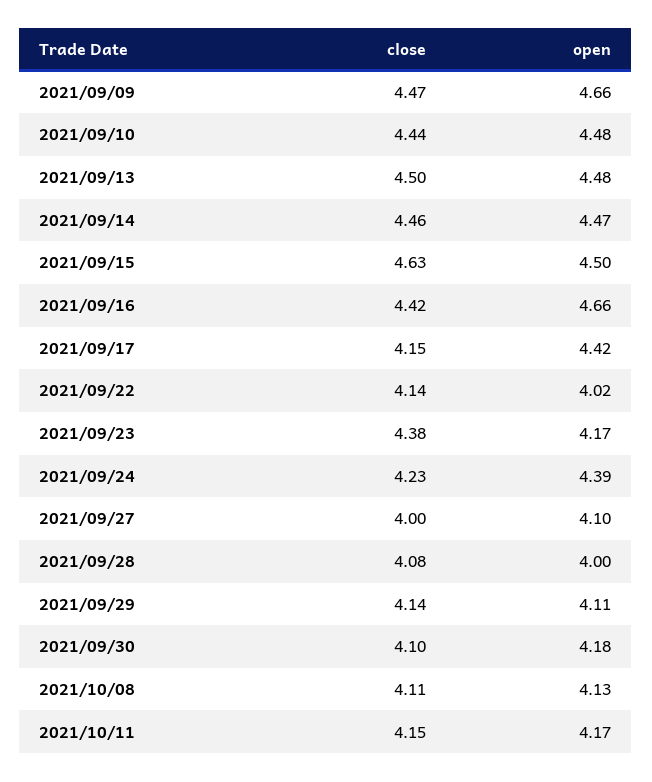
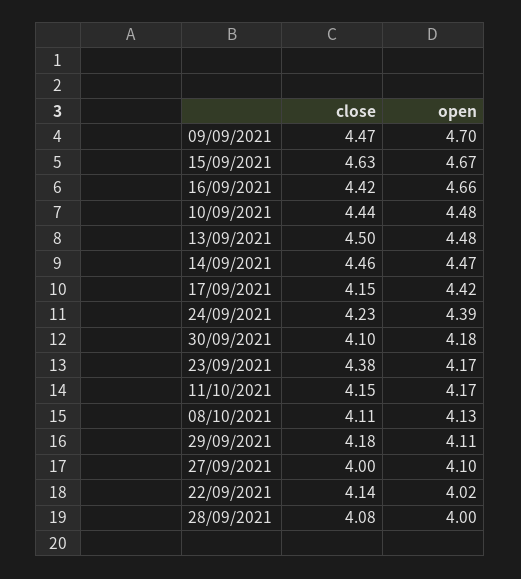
  {
    "close": {
      "2021/09/09": 4.47,
      "2021/09/10": 4.44,
      "2021/09/13": 4.5,
      "2021/09/14": 4.46,
      "2021/09/15": 4.63,
      "2021/09/16": 4.42,
      "2021/09/17": 4.15,
      "2021/09/22": 4.14,
      "2021/09/23": 4.38,
      "2021/09/24": 4.23,
      "2021/09/27": 4,
      "2021/09/28": 4.08,
-     "2021/09/29": 4.14,
+     "2021/09/29": 4.18,
      "2021/09/30": 4.1,
      "2021/10/08": 4.11,
      "2021/10/11": 4.15
    },
    "open": {
-     "2021/09/09": 4.66,
+     "2021/09/09": 4.7,
      "2021/09/10": 4.48,
      "2021/09/13": 4.48,
      "2021/09/14": 4.47,
-     "2021/09/15": 4.5,
+     "2021/09/15": 4.67,
      "2021/09/16": 4.66,
      "2021/09/17": 4.42,
      "2021/09/22": 4.02,
      "2021/09/23": 4.17,
      "2021/09/24": 4.39,
      "2021/09/27": 4.1,
      "2021/09/28": 4,
      "2021/09/29": 4.11,
      "2021/09/30": 4.18,
      "2021/10/08": 4.13,
      "2021/10/11": 4.17
    }
  }

